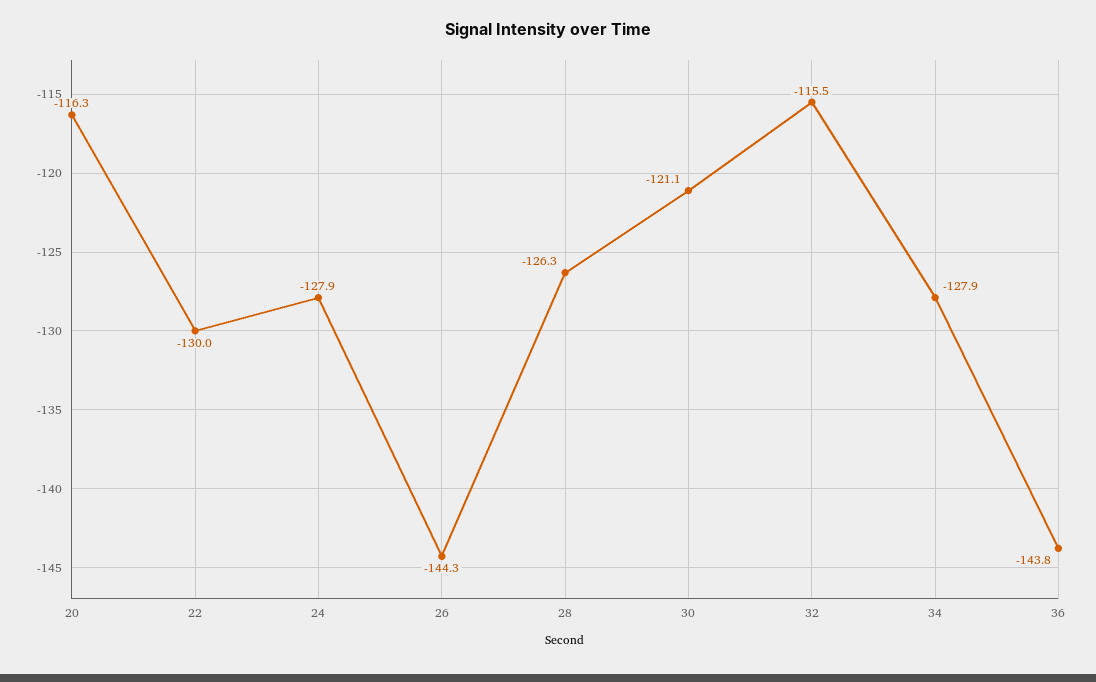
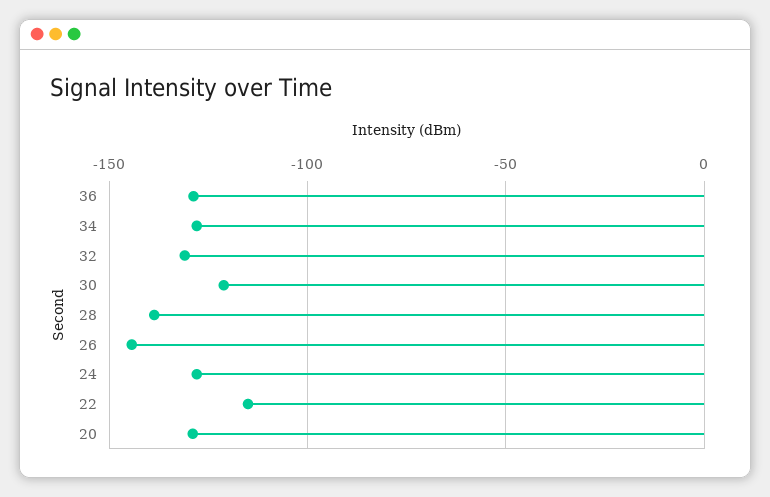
  {
-   "20": -116.3,
+   "20": -130,
-   "22": -130,
+   "22": -115,
    "24": -127.9,
    "26": -144.3,
-   "28": -126.3,
+   "28": -140,
    "30": -121.1,
-   "32": -115.5,
+   "32": -130,
    "34": -127.9,
-   "36": -143.8
+   "36": -130
  }

